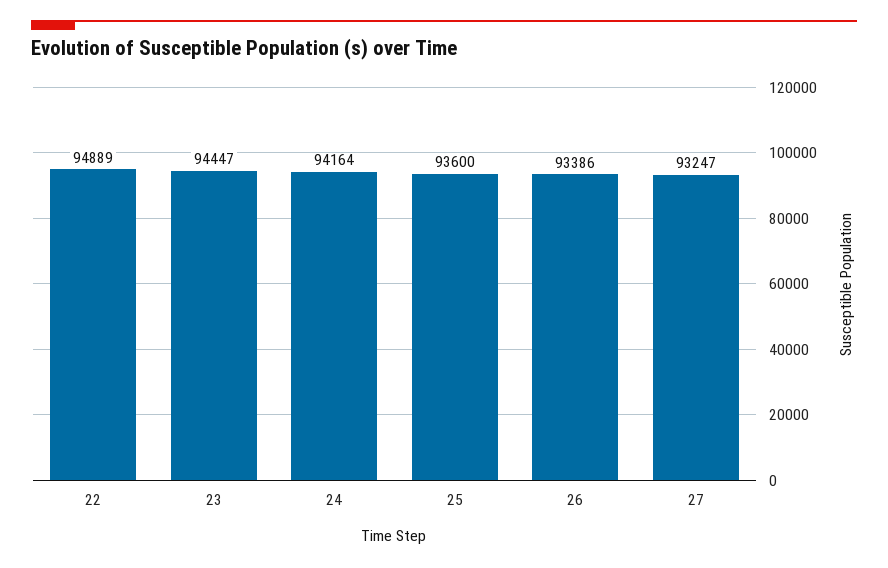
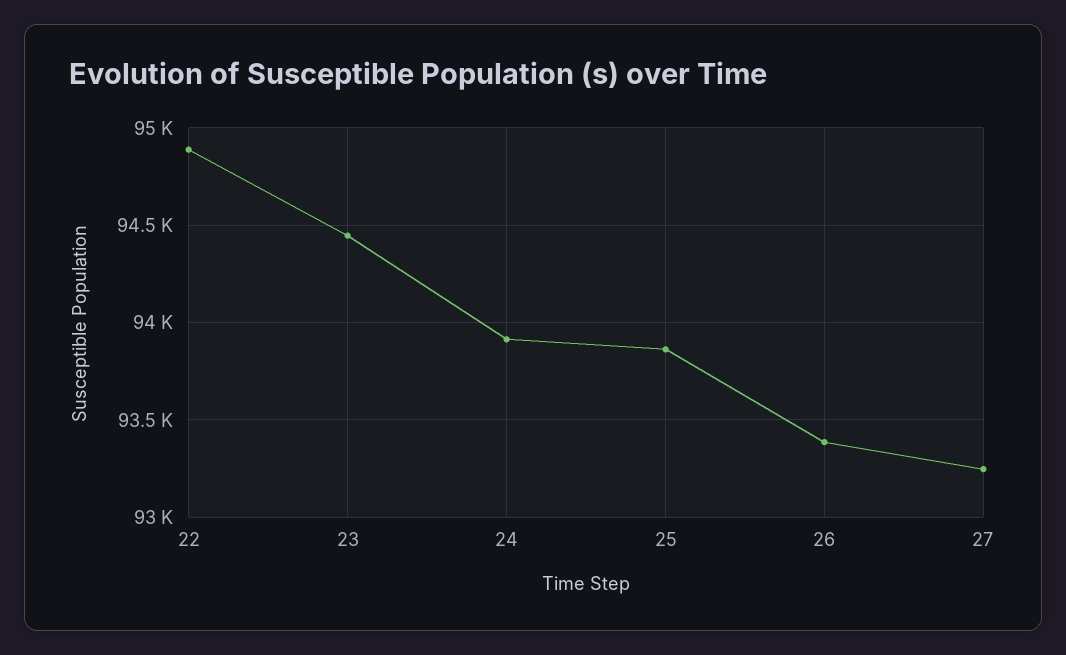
  {
    "22": 94889,
    "23": 94447,
-   "24": 94164,
+   "24": 93900,
-   "25": 93600,
+   "25": 93850,
    "26": 93386,
    "27": 93247
  }

